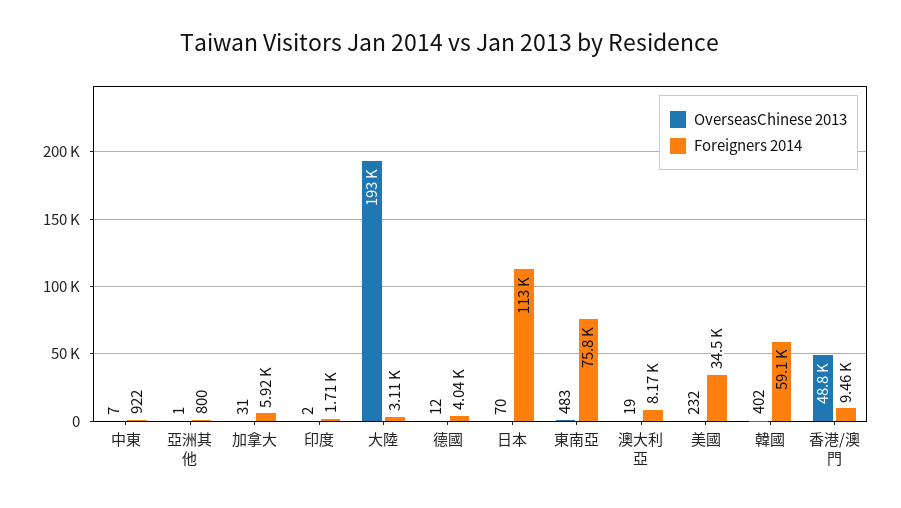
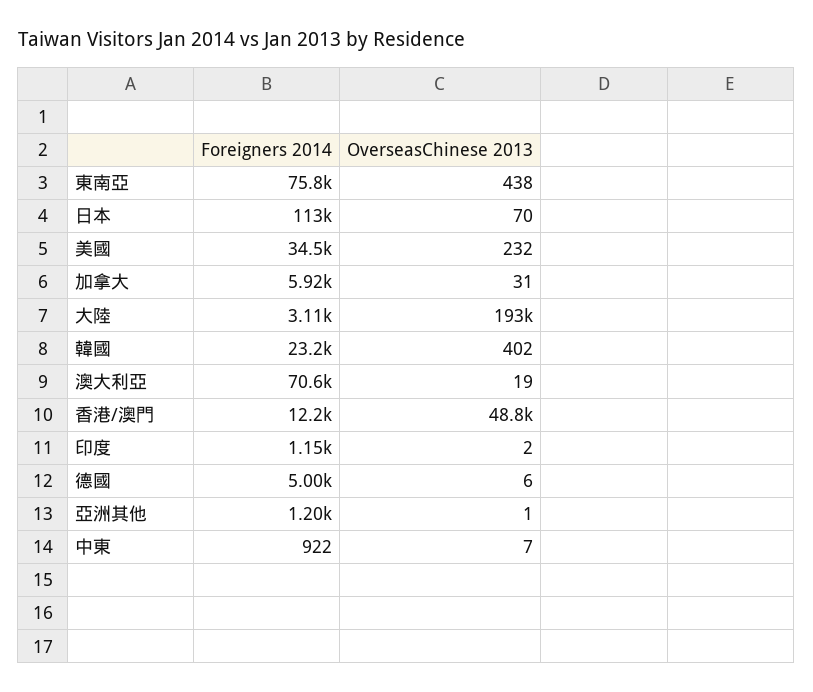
  {
    "OverseasChinese 2013": {
      "中東": 7,
      "亞洲其他": 1,
      "加拿大": 31,
      "印度": 2,
      "大陸": 193000,
-     "德國": 12,
+     "德國": 6,
      "日本": 70,
-     "東南亞": 483,
+     "東南亞": 438,
      "澳大利亞": 19,
      "美國": 232,
      "韓國": 402,
      "香港/澳門": 48800
    },
    "Foreigners 2014": {
      "中東": 922,
-     "亞洲其他": 800,
+     "亞洲其他": 1200,
      "加拿大": 5920,
-     "印度": 1710,
+     "印度": 1150,
      "大陸": 3110,
-     "德國": 4040,
+     "德國": 5000,
      "日本": 113000,
      "東南亞": 75800,
-     "澳大利亞": 8170,
+     "澳大利亞": 70600,
      "美國": 34500,
-     "韓國": 59100,
+     "韓國": 23200,
-     "香港/澳門": 9460
+     "香港/澳門": 12200
    }
  }

